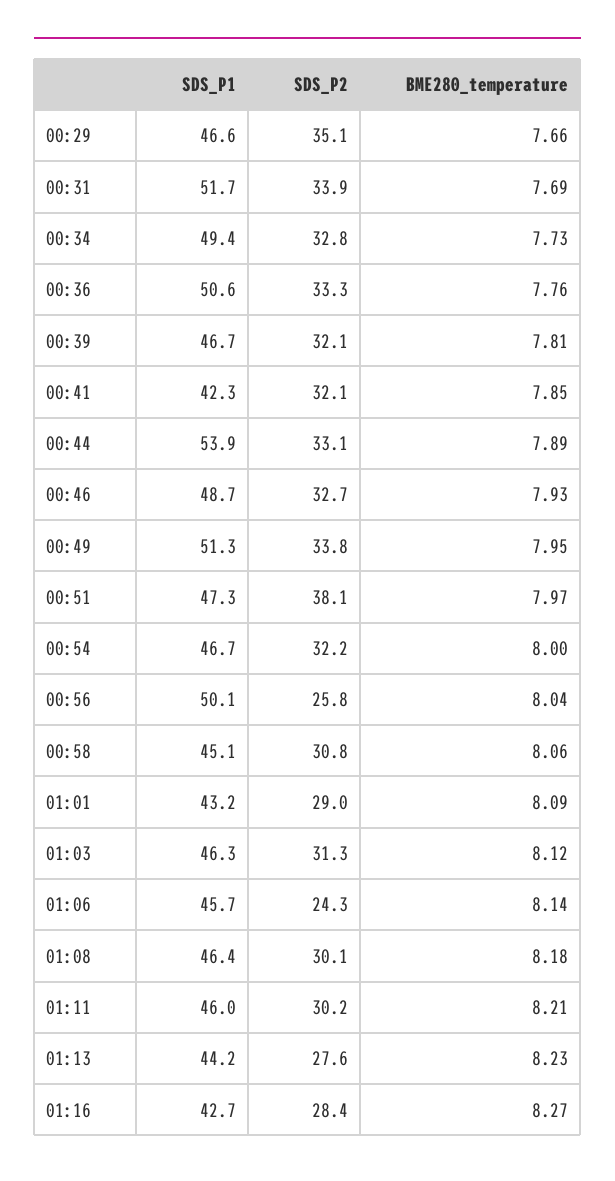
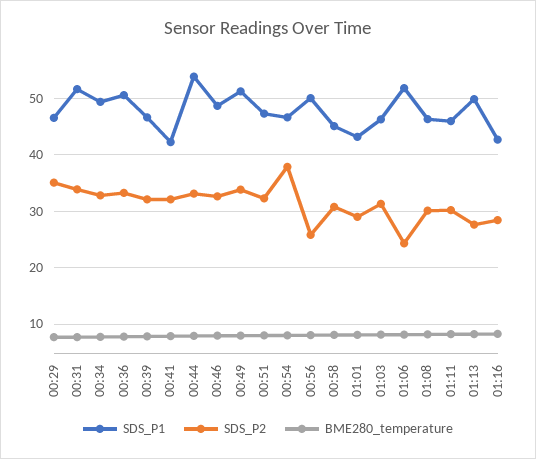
  {
    "SDS_P1": {
      "00:29": 46.6,
      "00:31": 51.7,
      "00:34": 49.4,
      "00:36": 50.6,
      "00:39": 46.7,
      "00:41": 42.3,
      "00:44": 53.9,
      "00:46": 48.7,
      "00:49": 51.3,
      "00:51": 47.3,
      "00:54": 46.7,
      "00:56": 50.1,
      "00:58": 45.1,
      "01:01": 43.2,
      "01:03": 46.3,
-     "01:06": 45.7,
+     "01:06": 52,
      "01:08": 46.4,
      "01:11": 46,
-     "01:13": 44.2,
+     "01:13": 50,
      "01:16": 42.7
    },
    "SDS_P2": {
      "00:29": 35.1,
      "00:31": 33.9,
      "00:34": 32.8,
      "00:36": 33.3,
      "00:39": 32.1,
      "00:41": 32.1,
      "00:44": 33.1,
      "00:46": 32.7,
      "00:49": 33.8,
-     "00:51": 38.1,
+     "00:51": 32,
-     "00:54": 32.2,
+     "00:54": 38,
      "00:56": 25.8,
      "00:58": 30.8,
      "01:01": 29,
      "01:03": 31.3,
      "01:06": 24.3,
      "01:08": 30.1,
      "01:11": 30.2,
      "01:13": 27.6,
      "01:16": 28.4
    },
    "BME280_temperature": {
      "00:29": 7.66,
      "00:31": 7.69,
      "00:34": 7.73,
      "00:36": 7.76,
      "00:39": 7.81,
      "00:41": 7.85,
      "00:44": 7.89,
      "00:46": 7.93,
      "00:49": 7.95,
      "00:51": 7.97,
      "00:54": 8,
      "00:56": 8.04,
      "00:58": 8.06,
      "01:01": 8.09,
      "01:03": 8.12,
      "01:06": 8.14,
      "01:08": 8.18,
      "01:11": 8.21,
      "01:13": 8.23,
      "01:16": 8.27
    }
  }

